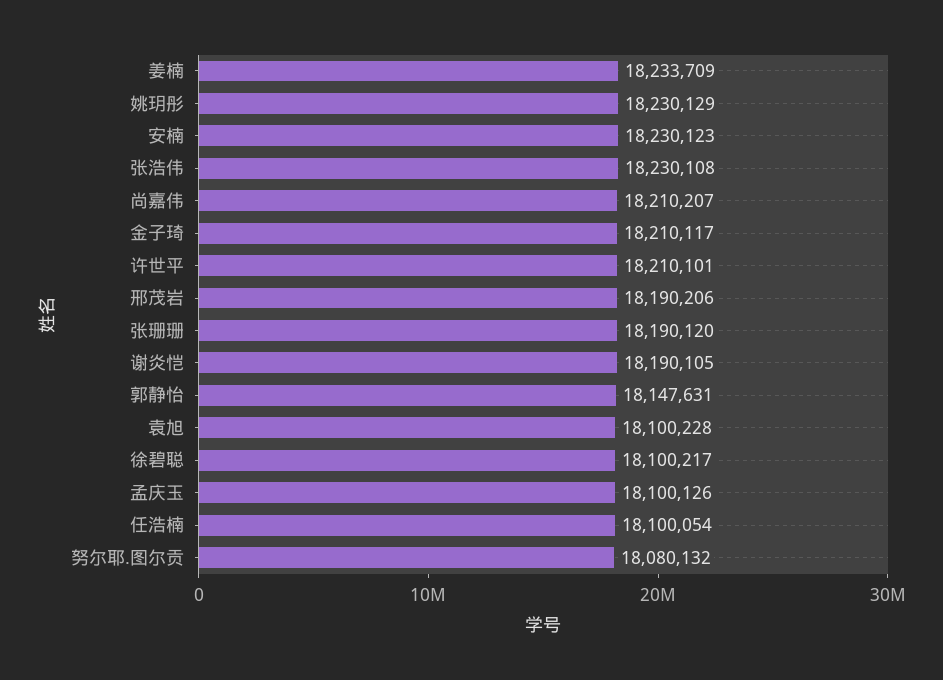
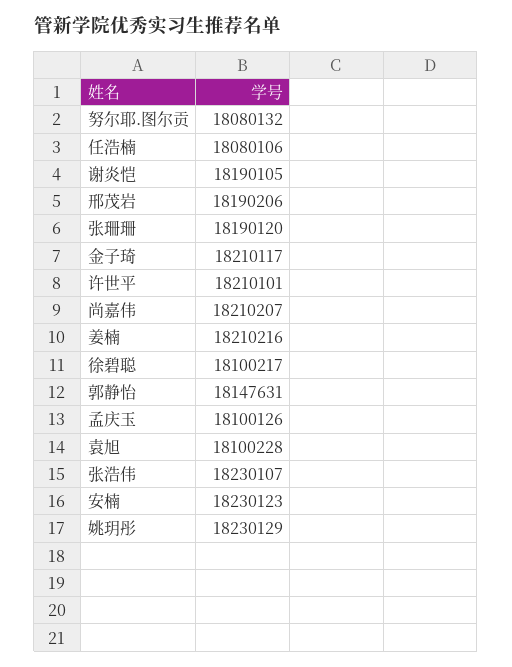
  {
-   "姜楠": 18233709,
+   "姜楠": 18210216,
    "姚玥彤": 18230129,
    "安楠": 18230123,
-   "张浩伟": 18230108,
+   "张浩伟": 18230107,
    "尚嘉伟": 18210207,
    "金子琦": 18210117,
    "许世平": 18210101,
    "邢茂岩": 18190206,
    "张珊珊": 18190120,
    "谢炎恺": 18190105,
    "郭静怡": 18147631,
    "袁旭": 18100228,
    "徐碧聪": 18100217,
    "孟庆玉": 18100126,
-   "任浩楠": 18100054,
+   "任浩楠": 18080106,
    "努尔耶.图尔贡": 18080132
  }

